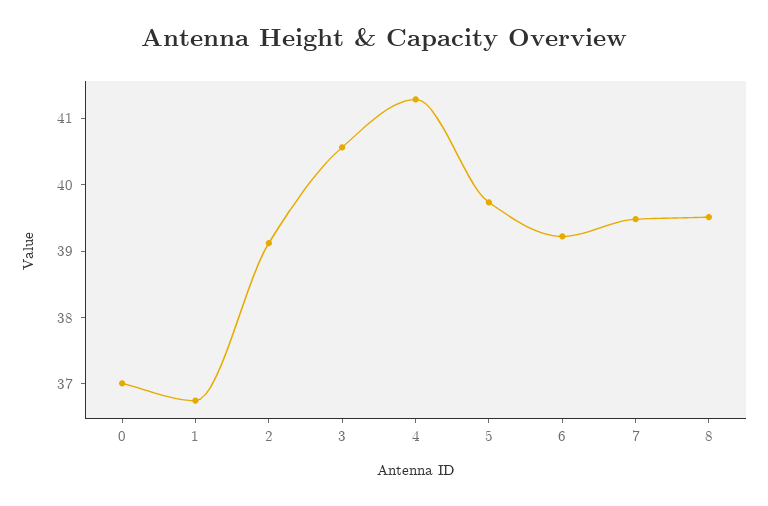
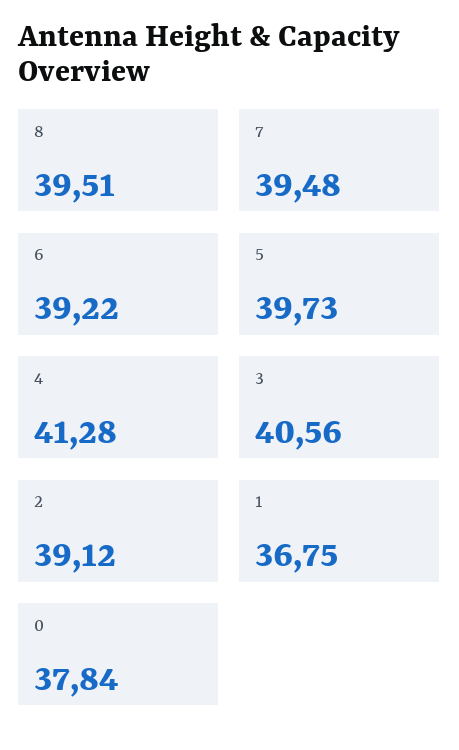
  {
-   "0": 37,
+   "0": 37.84,
    "1": 36.75,
    "2": 39.12,
    "3": 40.56,
    "4": 41.28,
    "5": 39.73,
    "6": 39.22,
    "7": 39.48,
    "8": 39.51
  }

